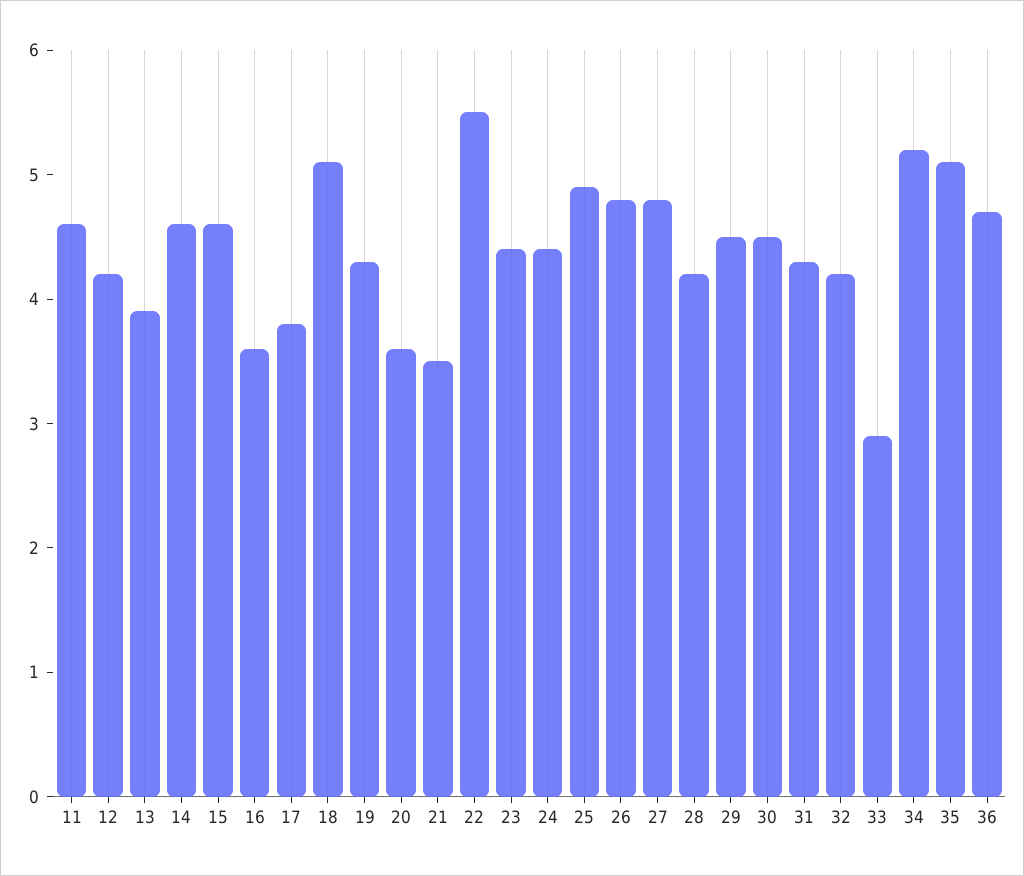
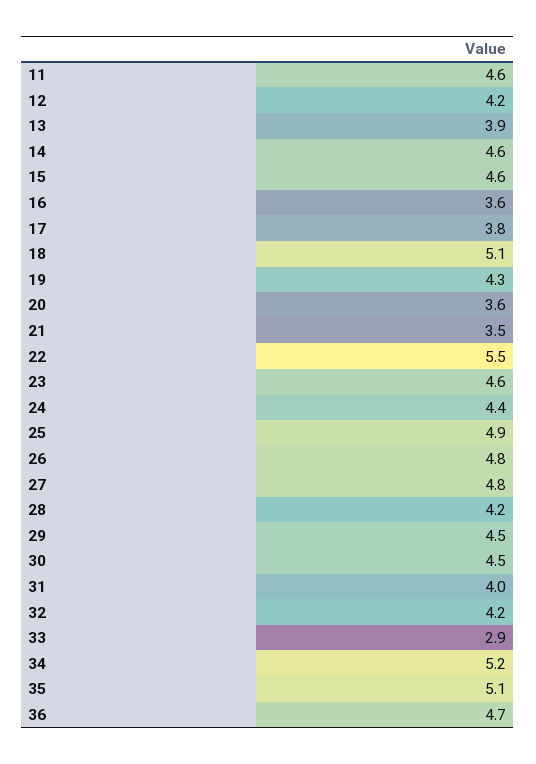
  {
    "11": 4.6,
    "12": 4.2,
    "13": 3.9,
    "14": 4.6,
    "15": 4.6,
    "16": 3.6,
    "17": 3.8,
    "18": 5.1,
    "19": 4.3,
    "20": 3.6,
    "21": 3.5,
    "22": 5.5,
-   "23": 4.4,
+   "23": 4.6,
    "24": 4.4,
    "25": 4.9,
    "26": 4.8,
    "27": 4.8,
    "28": 4.2,
    "29": 4.5,
    "30": 4.5,
-   "31": 4.3,
+   "31": 4,
    "32": 4.2,
    "33": 2.9,
    "34": 5.2,
    "35": 5.1,
    "36": 4.7
  }

